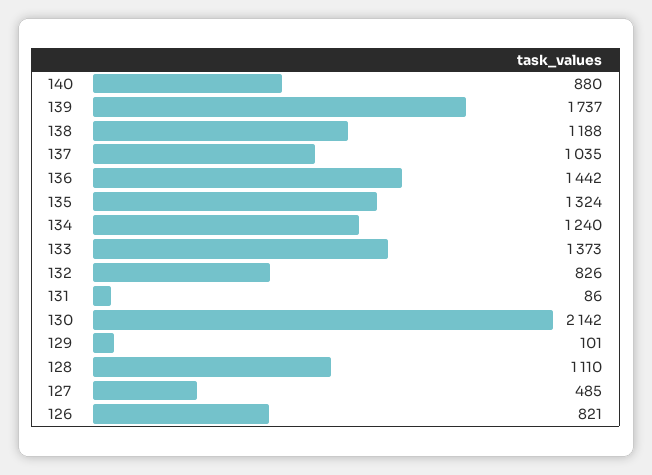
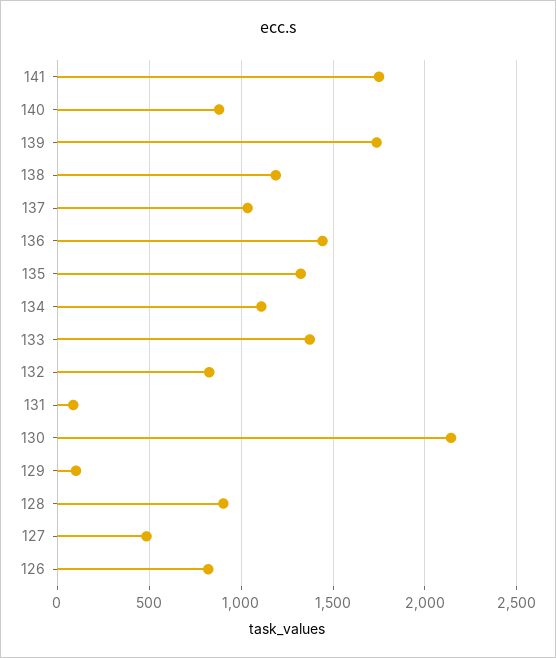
  {
    "140": 880,
    "139": 1737,
    "138": 1188,
    "137": 1035,
    "136": 1442,
    "135": 1324,
-   "134": 1240,
+   "134": 1100,
    "133": 1373,
    "132": 826,
    "131": 86,
    "130": 2142,
    "129": 101,
-   "128": 1110,
+   "128": 900,
    "127": 485,
-   "126": 821
+   "126": 821,
+   "141": 1750
  }

